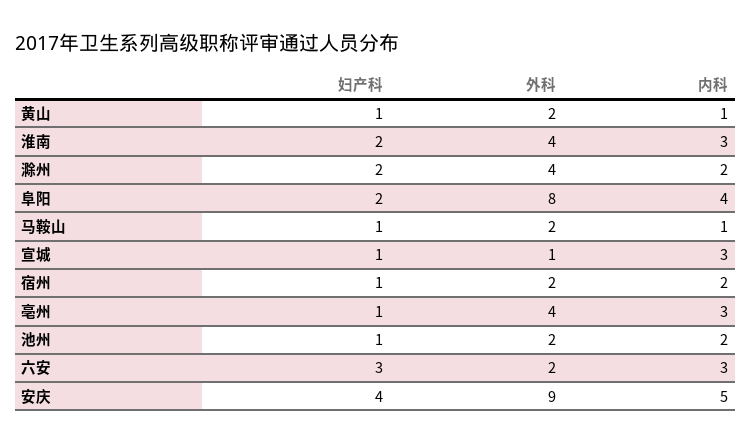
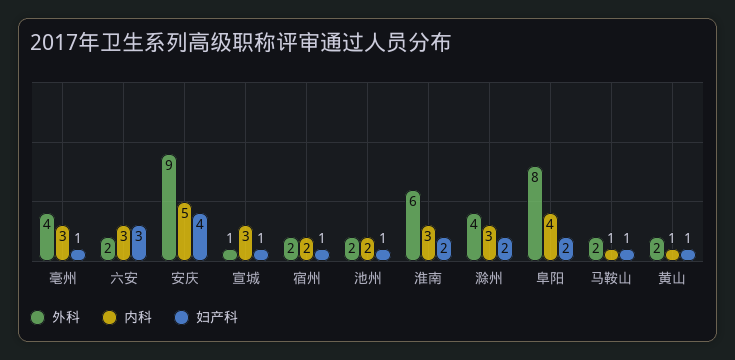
  {
    "妇产科": {
      "黄山": 1,
      "淮南": 2,
      "滁州": 2,
      "阜阳": 2,
      "马鞍山": 1,
      "宣城": 1,
      "宿州": 1,
      "亳州": 1,
      "池州": 1,
      "六安": 3,
      "安庆": 4
    },
    "外科": {
      "黄山": 2,
-     "淮南": 4,
+     "淮南": 6,
      "滁州": 4,
      "阜阳": 8,
      "马鞍山": 2,
      "宣城": 1,
      "宿州": 2,
      "亳州": 4,
      "池州": 2,
      "六安": 2,
      "安庆": 9
    },
    "内科": {
      "黄山": 1,
      "淮南": 3,
-     "滁州": 2,
+     "滁州": 3,
      "阜阳": 4,
      "马鞍山": 1,
      "宣城": 3,
      "宿州": 2,
      "亳州": 3,
      "池州": 2,
      "六安": 3,
      "安庆": 5
    }
  }

